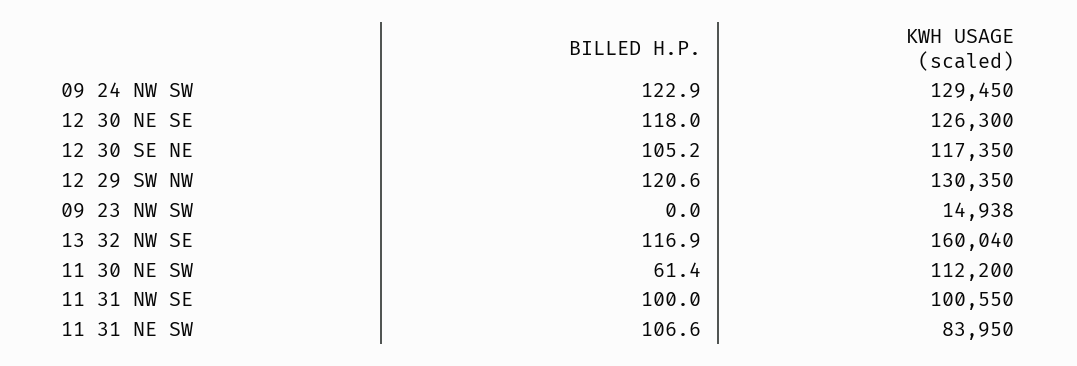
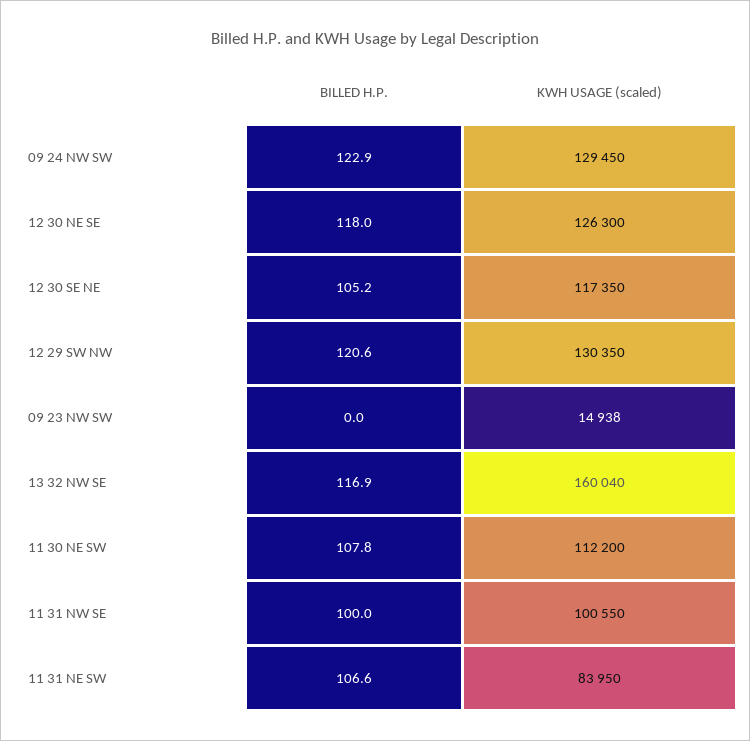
  {
    "BILLED H.P.": {
      "09 24 NW SW": 122.9,
      "12 30 NE SE": 118,
      "12 30 SE NE": 105.2,
      "12 29 SW NW": 120.6,
      "09 23 NW SW": 0,
      "13 32 NW SE": 116.9,
-     "11 30 NE SW": 61.4,
+     "11 30 NE SW": 107.8,
      "11 31 NW SE": 100,
      "11 31 NE SW": 106.6
    },
    "KWH USAGE (scaled)": {
      "09 24 NW SW": 129450,
      "12 30 NE SE": 126300,
      "12 30 SE NE": 117350,
      "12 29 SW NW": 130350,
      "09 23 NW SW": 14938,
      "13 32 NW SE": 160040,
      "11 30 NE SW": 112200,
      "11 31 NW SE": 100550,
      "11 31 NE SW": 83950
    }
  }

